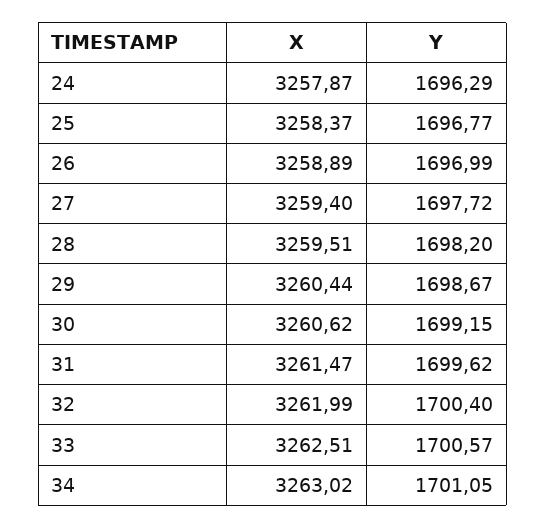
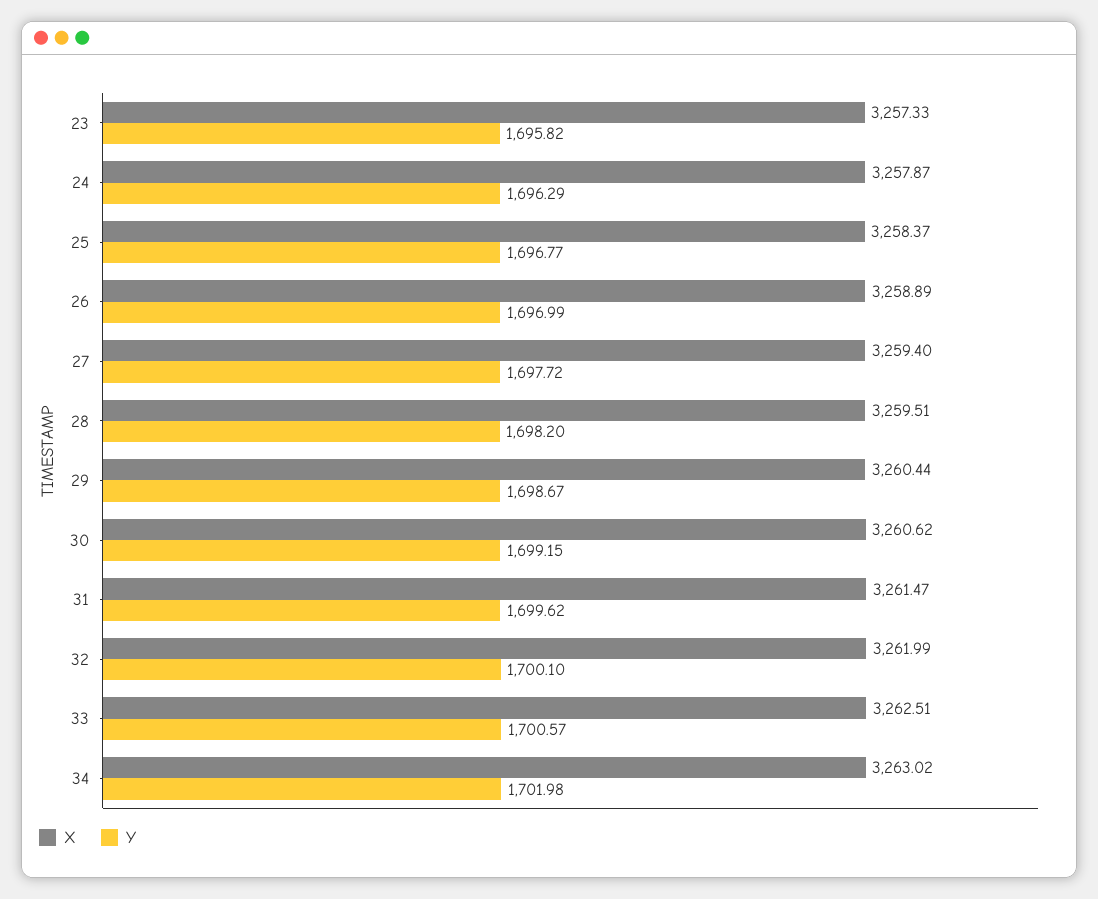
  {
    "X": {
      "24": 3257.87,
      "25": 3258.37,
      "26": 3258.89,
      "27": 3259.4,
      "28": 3259.51,
      "29": 3260.44,
      "30": 3260.62,
      "31": 3261.47,
      "32": 3261.99,
      "33": 3262.51,
-     "34": 3263.02
+     "34": 3263.02,
+     "23": 3257.33
    },
    "Y": {
      "24": 1696.29,
      "25": 1696.77,
      "26": 1696.99,
      "27": 1697.72,
      "28": 1698.2,
      "29": 1698.67,
      "30": 1699.15,
      "31": 1699.62,
-     "32": 1700.4,
+     "32": 1700.1,
      "33": 1700.57,
-     "34": 1701.05
+     "34": 1701.98,
+     "23": 1695.82
    }
  }

